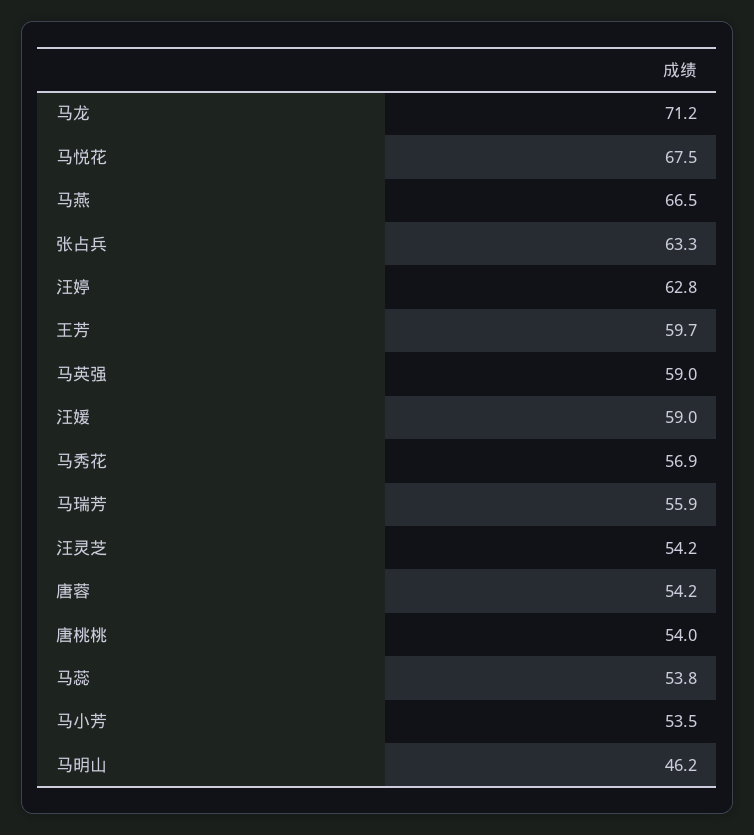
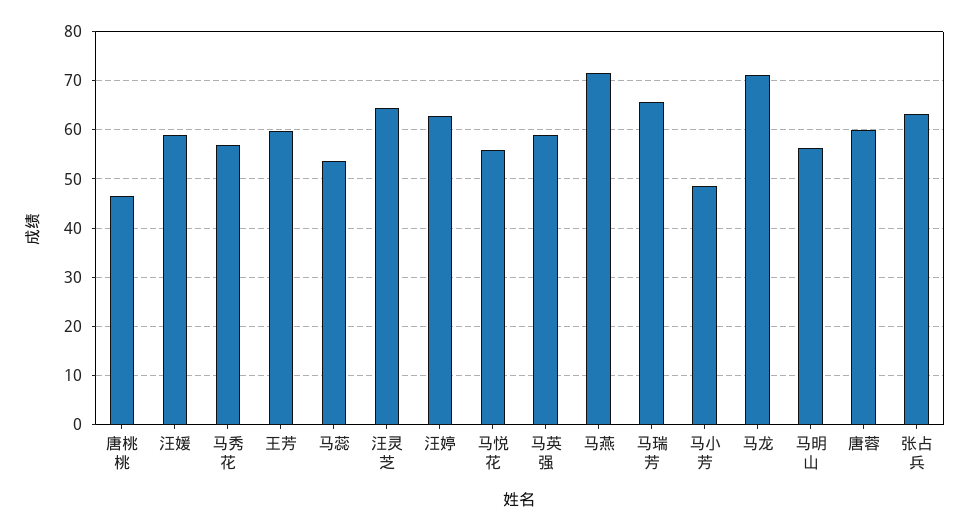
  {
    "马龙": 71.2,
-   "马悦花": 67.5,
+   "马悦花": 56,
-   "马燕": 66.5,
+   "马燕": 72,
    "张占兵": 63.3,
    "汪婷": 62.8,
    "王芳": 59.7,
    "马英强": 59,
    "汪媛": 59,
    "马秀花": 56.9,
-   "马瑞芳": 55.9,
+   "马瑞芳": 66,
-   "汪灵芝": 54.2,
+   "汪灵芝": 64,
-   "唐蓉": 54.2,
+   "唐蓉": 60,
-   "唐桃桃": 54,
+   "唐桃桃": 46,
    "马蕊": 53.8,
-   "马小芳": 53.5,
+   "马小芳": 48,
-   "马明山": 46.2
+   "马明山": 56
  }

